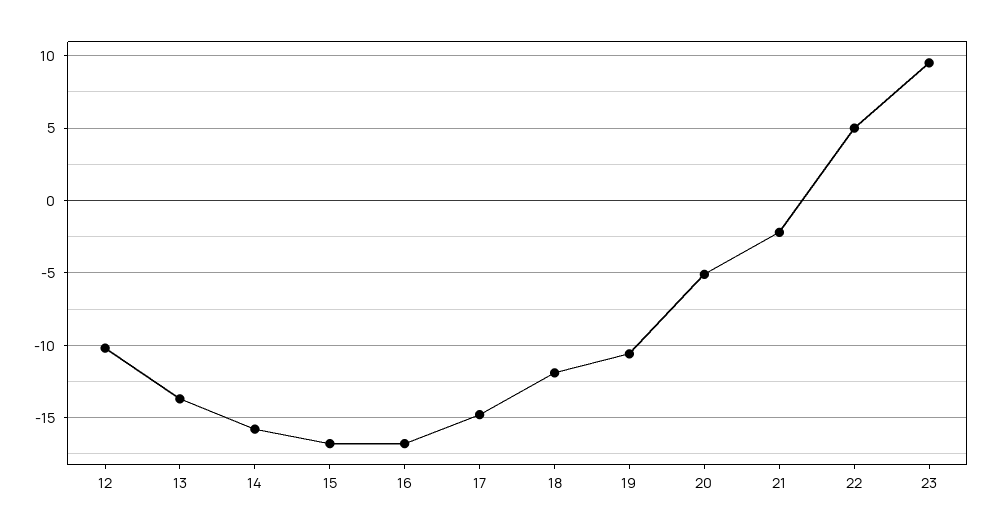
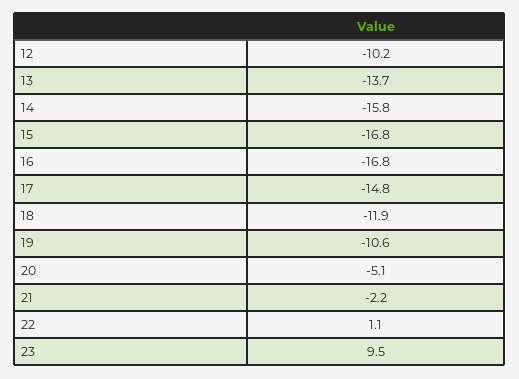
  {
    "12": -10.2,
    "13": -13.7,
    "14": -15.8,
    "15": -16.8,
    "16": -16.8,
    "17": -14.8,
    "18": -11.9,
    "19": -10.6,
    "20": -5.1,
    "21": -2.2,
-   "22": 5,
+   "22": 1.1,
    "23": 9.5
  }

